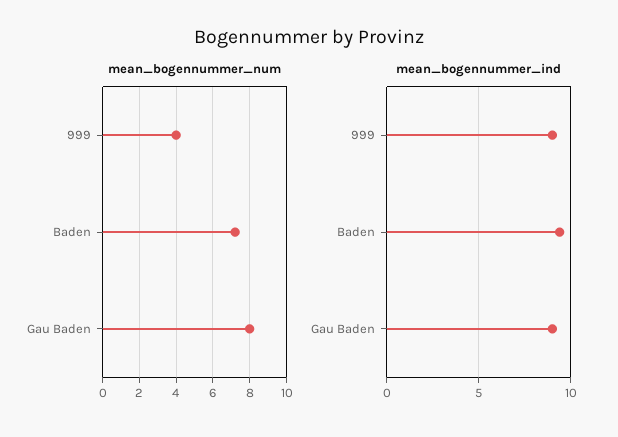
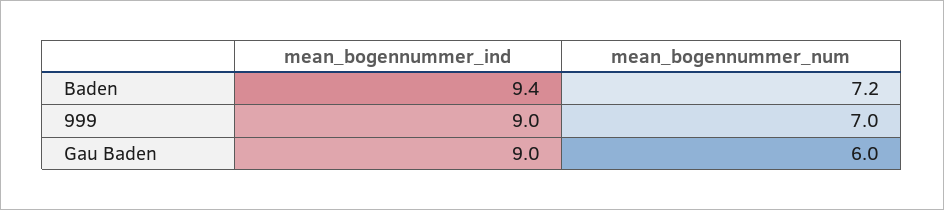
  {
    "mean_bogennummer_num": {
-     "999": 4,
+     "999": 7,
      "Baden": 7.2,
-     "Gau Baden": 8
+     "Gau Baden": 6
    },
    "mean_bogennummer_ind": {
      "999": 9,
      "Baden": 9.4,
      "Gau Baden": 9
    }
  }

